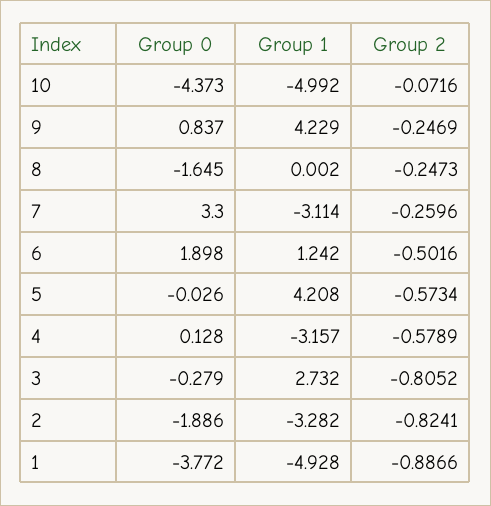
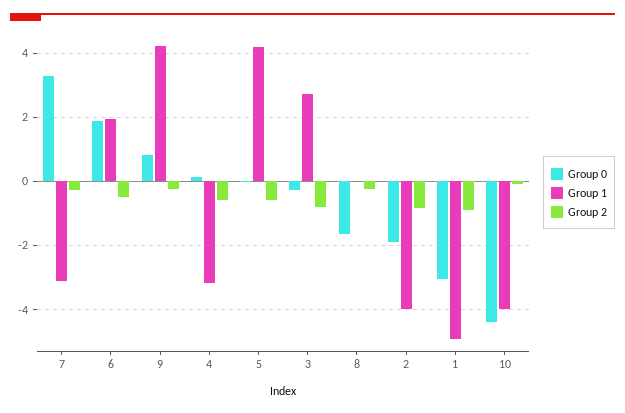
  {
    "Group 0": {
      "10": -4.373,
      "9": 0.837,
      "8": -1.645,
      "7": 3.3,
      "6": 1.898,
      "5": -0.026,
      "4": 0.128,
      "3": -0.279,
      "2": -1.886,
-     "1": -3.772
+     "1": -3
    },
    "Group 1": {
-     "10": -4.992,
+     "10": -4,
      "9": 4.229,
      "8": 0.002,
      "7": -3.114,
-     "6": 1.242,
+     "6": 2,
      "5": 4.208,
      "4": -3.157,
      "3": 2.732,
-     "2": -3.282,
+     "2": -4,
      "1": -4.928
    },
    "Group 2": {
      "10": -0.0716,
      "9": -0.2469,
      "8": -0.2473,
      "7": -0.2596,
      "6": -0.5016,
      "5": -0.5734,
      "4": -0.5789,
      "3": -0.8052,
      "2": -0.8241,
      "1": -0.8866
    }
  }

